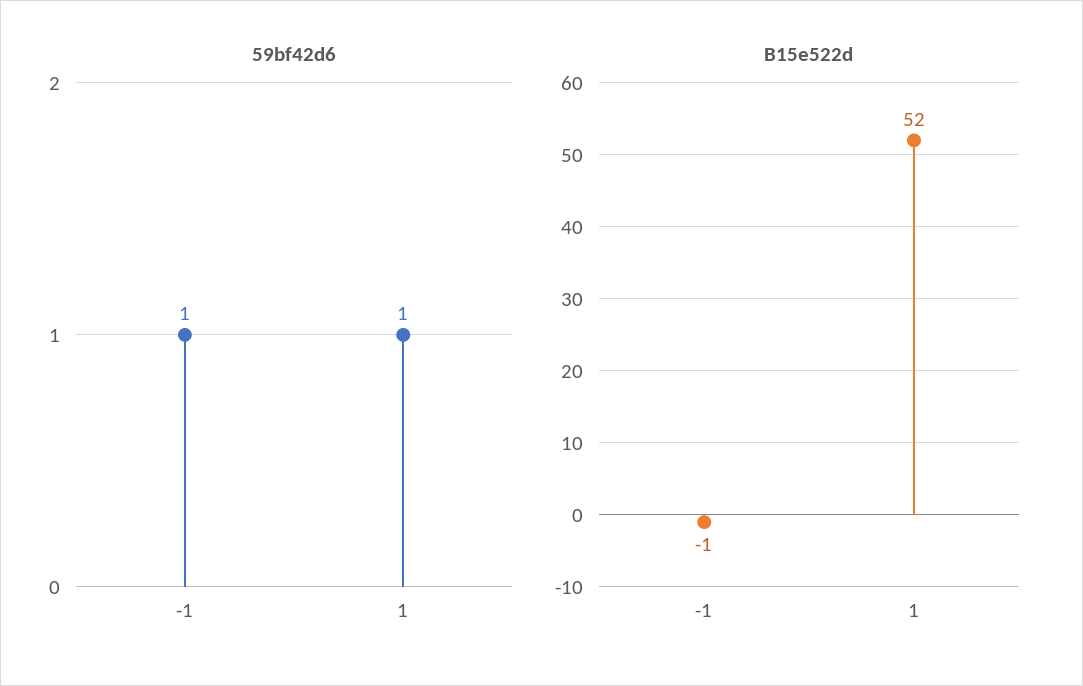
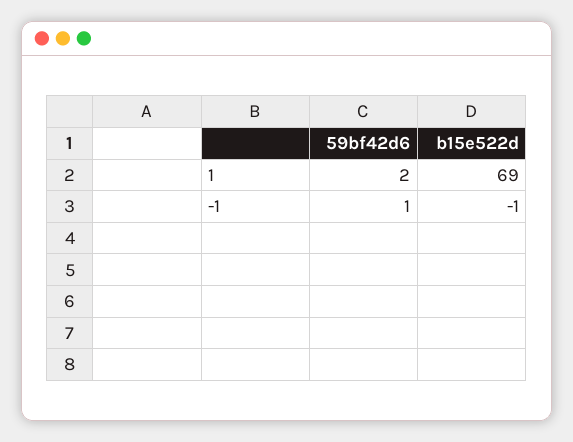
  {
    "59bf42d6": {
      "-1": 1,
-     "1": 1
+     "1": 2
    },
    "B15e522d": {
      "-1": -1,
-     "1": 52
+     "1": 69
    }
  }

